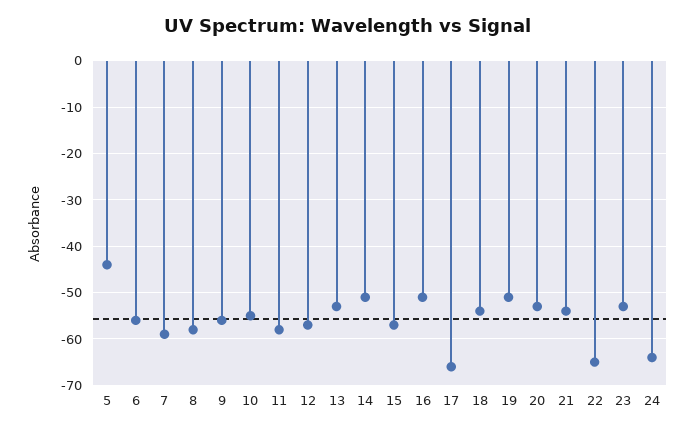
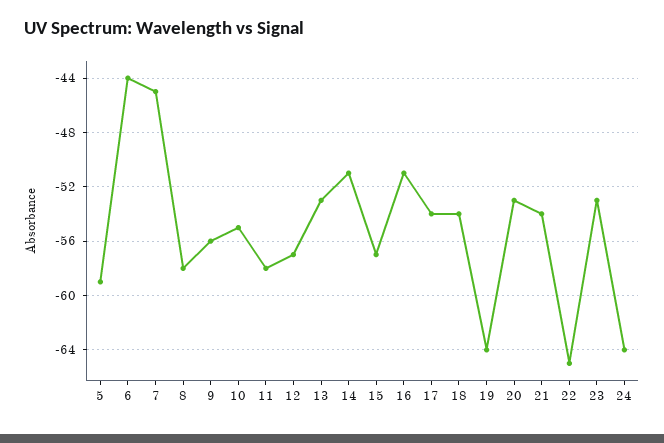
  {
-   "5": -45,
+   "5": -59,
-   "6": -55,
+   "6": -44,
-   "7": -60,
+   "7": -45,
    "8": -58,
    "9": -56,
    "10": -55,
    "11": -58,
    "12": -57,
    "13": -53,
    "14": -51,
    "15": -57,
    "16": -51,
-   "17": -65,
+   "17": -54,
    "18": -54,
-   "19": -50,
+   "19": -64,
    "20": -53,
    "21": -54,
    "22": -65,
    "23": -53,
    "24": -64
  }

